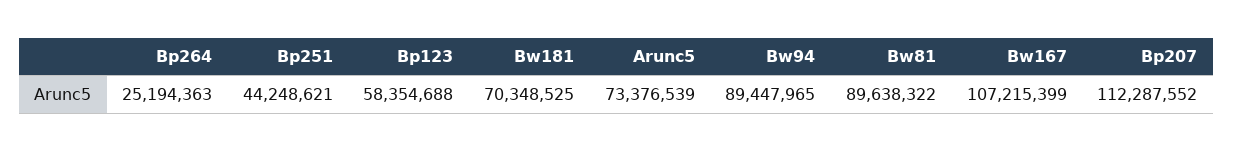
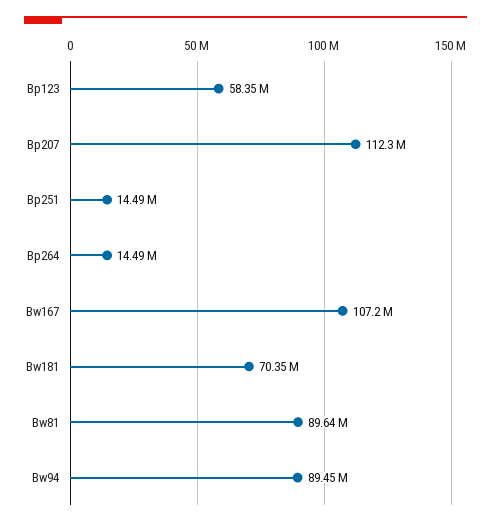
  {
-   "Bp264": 25194363,
+   "Bp264": 14490000,
-   "Bp251": 44248621,
+   "Bp251": 14490000,
    "Bp123": 58354688,
    "Bw181": 70348525,
-   "Arunc5": 73376539,
    "Bw94": 89447965,
    "Bw81": 89638322,
    "Bw167": 107215399,
    "Bp207": 112287552
  }

